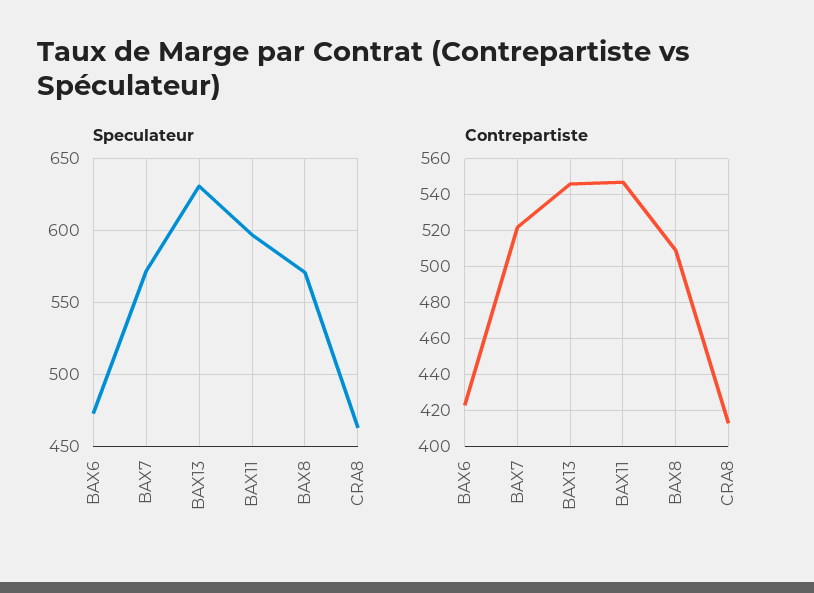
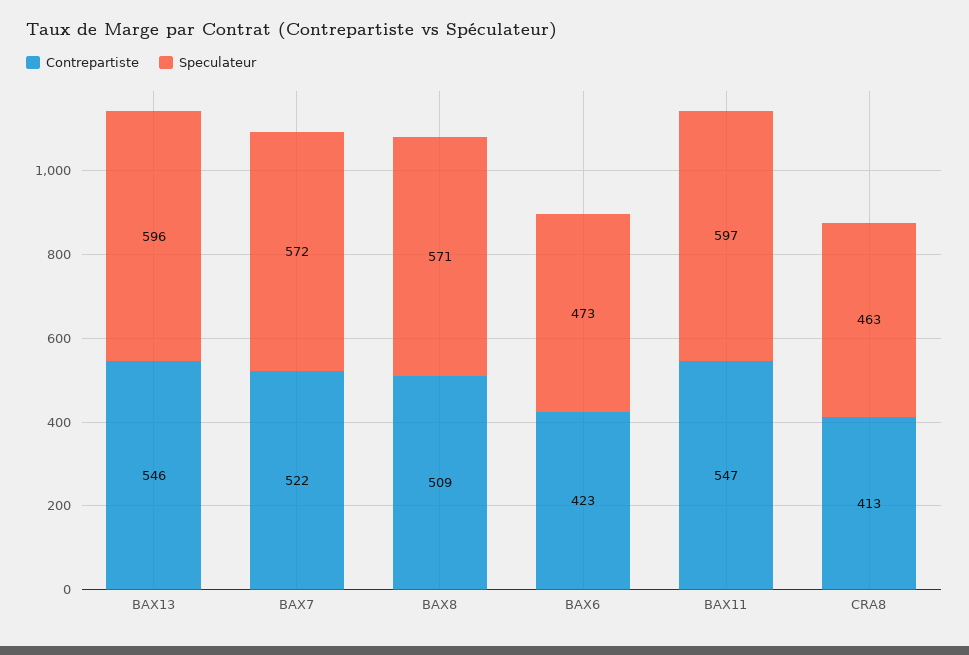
  {
    "Speculateur": {
      "BAX6": 473,
      "BAX7": 572,
-     "BAX13": 630,
+     "BAX13": 596,
      "BAX11": 597,
      "BAX8": 571,
      "CRA8": 463
    },
    "Contrepartiste": {
      "BAX6": 423,
      "BAX7": 522,
      "BAX13": 546,
      "BAX11": 547,
      "BAX8": 509,
      "CRA8": 413
    }
  }

